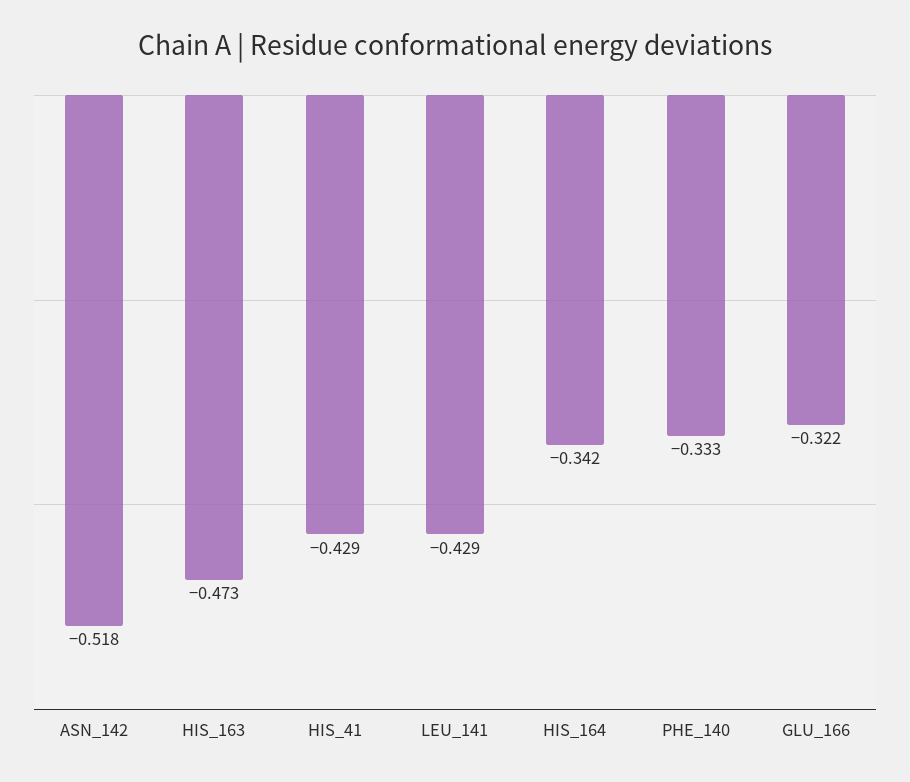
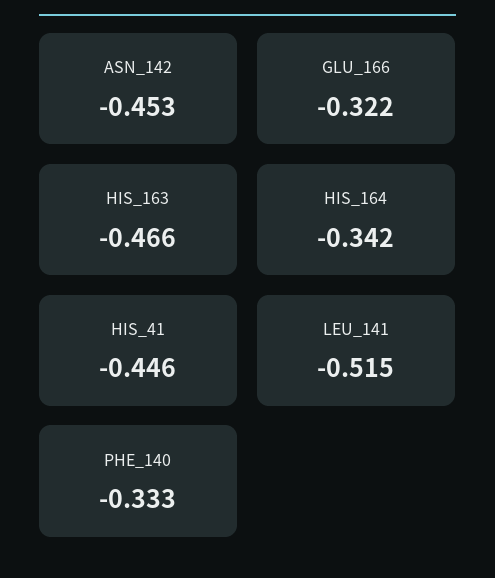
  {
-   "ASN_142": -0.518,
+   "ASN_142": -0.453,
-   "HIS_163": -0.473,
+   "HIS_163": -0.466,
-   "HIS_41": -0.429,
+   "HIS_41": -0.446,
-   "LEU_141": -0.429,
+   "LEU_141": -0.515,
    "HIS_164": -0.342,
    "PHE_140": -0.333,
    "GLU_166": -0.322
  }

